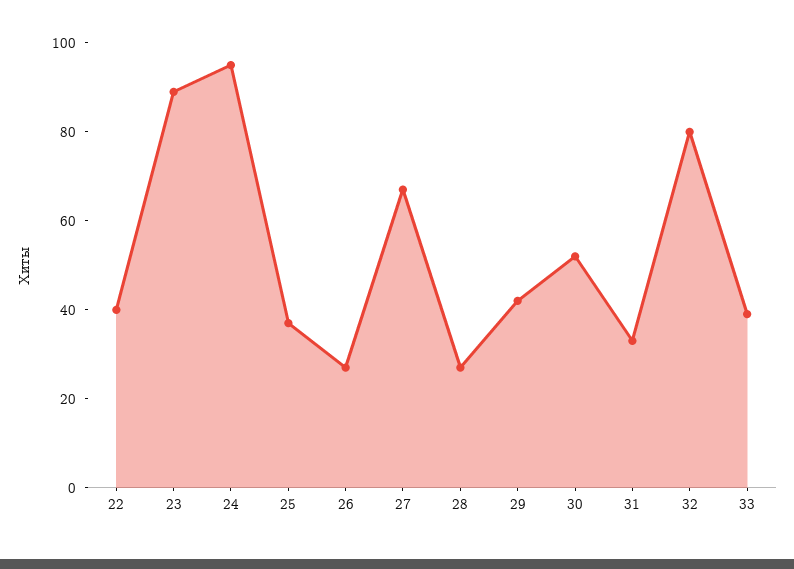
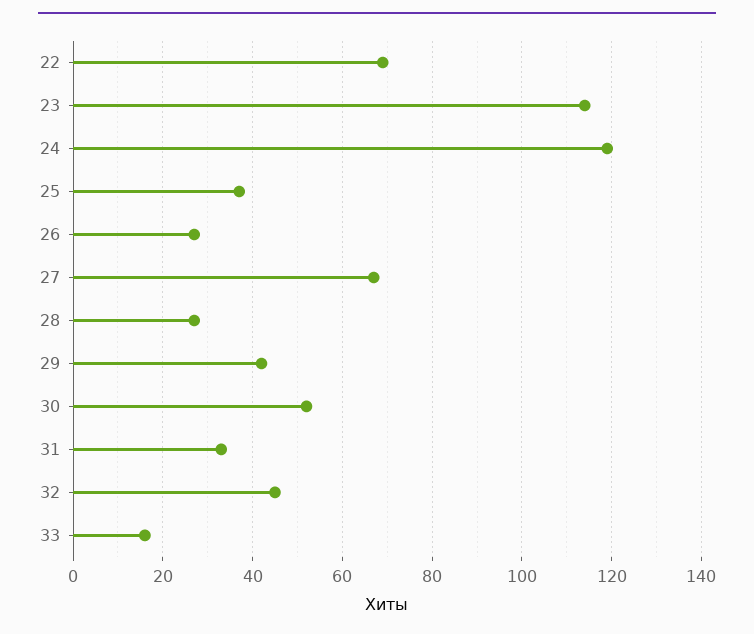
  {
-   "22": 40,
+   "22": 70,
-   "23": 90,
+   "23": 115,
-   "24": 95,
+   "24": 120,
    "25": 35,
    "26": 25,
    "27": 65,
    "28": 25,
    "29": 40,
    "30": 50,
    "31": 35,
-   "32": 80,
+   "32": 45,
-   "33": 40
+   "33": 15
  }

